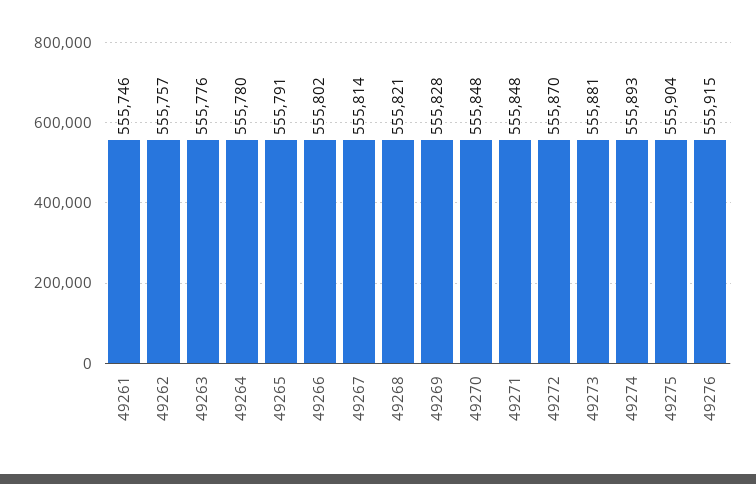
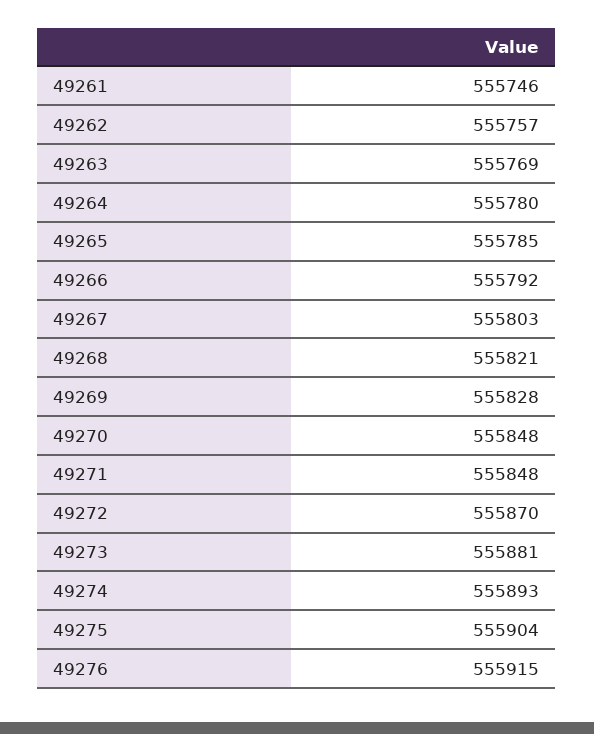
  {
    "49261": 555746,
    "49262": 555757,
-   "49263": 555776,
+   "49263": 555769,
    "49264": 555780,
-   "49265": 555791,
+   "49265": 555785,
-   "49266": 555802,
+   "49266": 555792,
-   "49267": 555814,
+   "49267": 555803,
    "49268": 555821,
    "49269": 555828,
    "49270": 555848,
    "49271": 555848,
    "49272": 555870,
    "49273": 555881,
    "49274": 555893,
    "49275": 555904,
    "49276": 555915
  }

